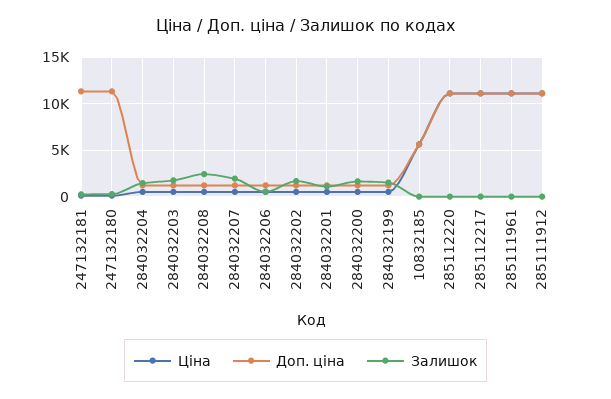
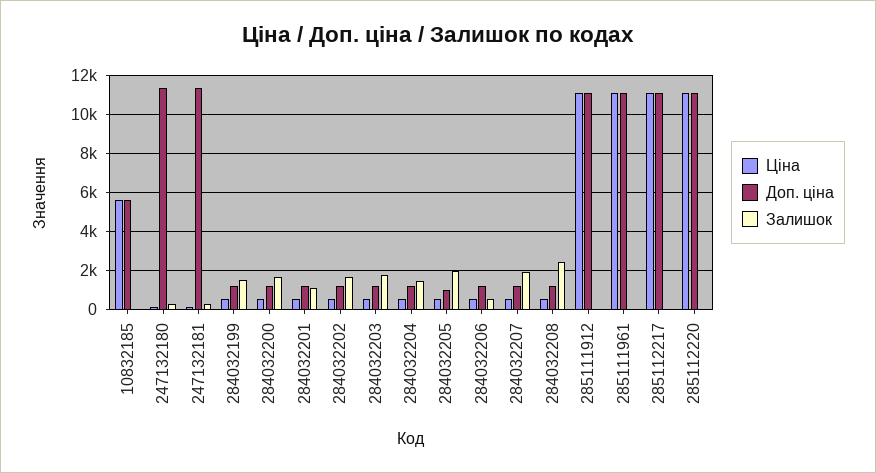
  {
    "Ціна": {
      "247132181": 0,
      "247132180": 0,
      "284032204": 500,
      "284032203": 500,
      "284032208": 500,
      "284032207": 500,
      "284032206": 500,
      "284032202": 500,
      "284032201": 500,
      "284032200": 500,
      "284032199": 500,
      "10832185": 5500,
      "285112220": 11000,
      "285112217": 11000,
      "285111961": 11000,
-     "285111912": 11000
+     "285111912": 11000,
+     "284032205": 500
    },
    "Доп. ціна": {
      "247132181": 11500,
      "247132180": 11500,
      "284032204": 1000,
      "284032203": 1000,
      "284032208": 1000,
      "284032207": 1000,
      "284032206": 1000,
      "284032202": 1000,
      "284032201": 1000,
      "284032200": 1000,
      "284032199": 1000,
      "10832185": 5500,
      "285112220": 11000,
      "285112217": 11000,
      "285111961": 11000,
-     "285111912": 11000
+     "285111912": 11000,
+     "284032205": 1000
    },
    "Залишок": {
      "247132181": 500,
      "247132180": 500,
      "284032204": 1500,
      "284032203": 2000,
      "284032208": 2500,
      "284032207": 2000,
      "284032206": 500,
      "284032202": 1500,
      "284032201": 1000,
      "284032200": 1500,
      "284032199": 1500,
      "10832185": 0,
      "285112220": 0,
      "285112217": 0,
      "285111961": 0,
-     "285111912": 0
+     "285111912": 0,
+     "284032205": 2000
    }
  }

